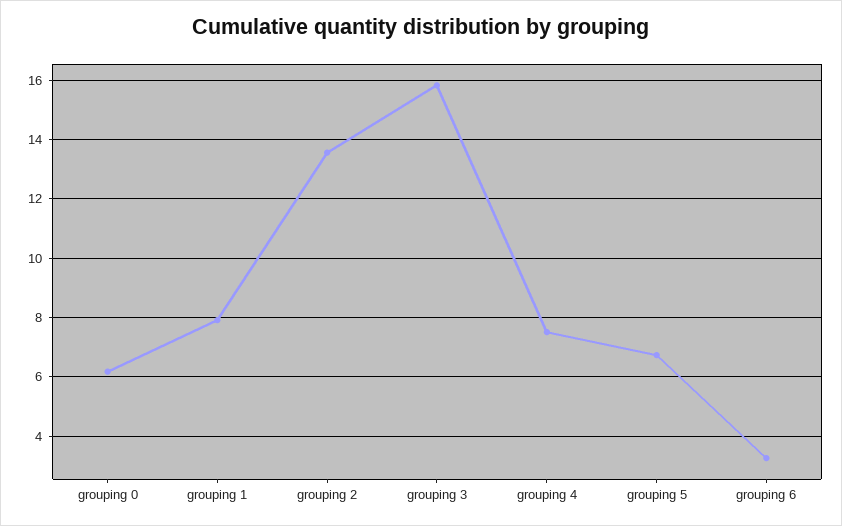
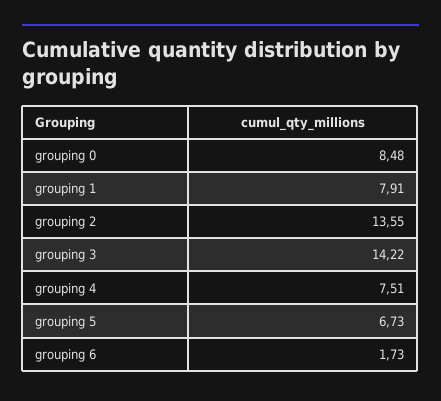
  {
-   "grouping 0": 6.25,
+   "grouping 0": 8.48,
    "grouping 1": 7.91,
    "grouping 2": 13.55,
-   "grouping 3": 15.75,
+   "grouping 3": 14.22,
    "grouping 4": 7.51,
    "grouping 5": 6.73,
-   "grouping 6": 3.25
+   "grouping 6": 1.73
  }

